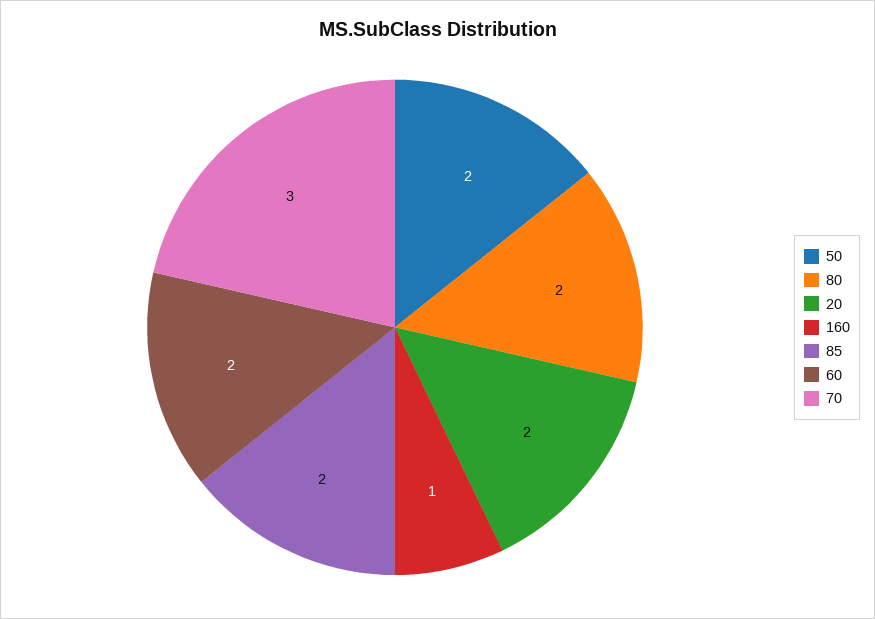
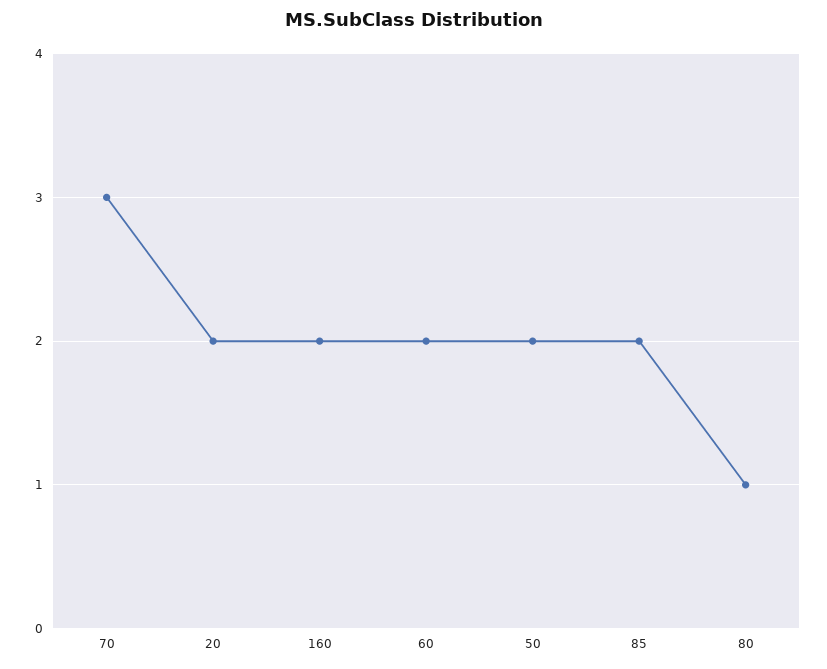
  {
    "50": 2,
-   "80": 2,
+   "80": 1,
    "20": 2,
-   "160": 1,
+   "160": 2,
    "85": 2,
    "60": 2,
    "70": 3
  }

